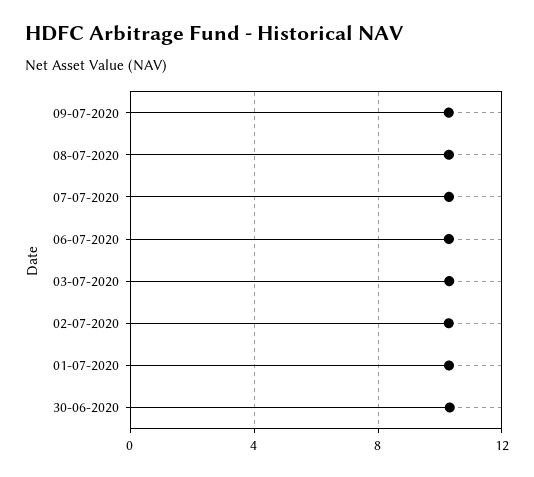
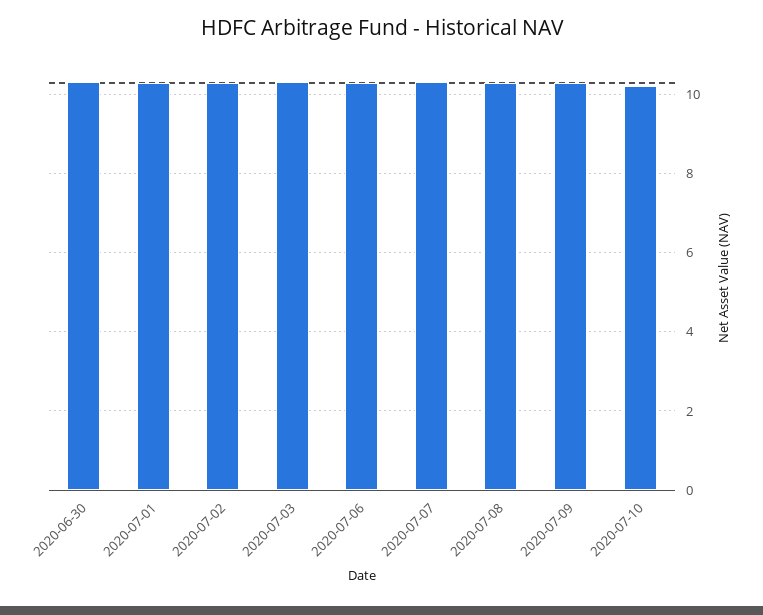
  {
    "09-07-2020": 10.2,
    "08-07-2020": 10.2,
    "07-07-2020": 10.2,
    "06-07-2020": 10.2,
    "03-07-2020": 10.4,
    "02-07-2020": 10.2,
    "01-07-2020": 10.2,
-   "30-06-2020": 10.4
+   "30-06-2020": 10.4,
+   "2020-07-10": 10.2
  }

